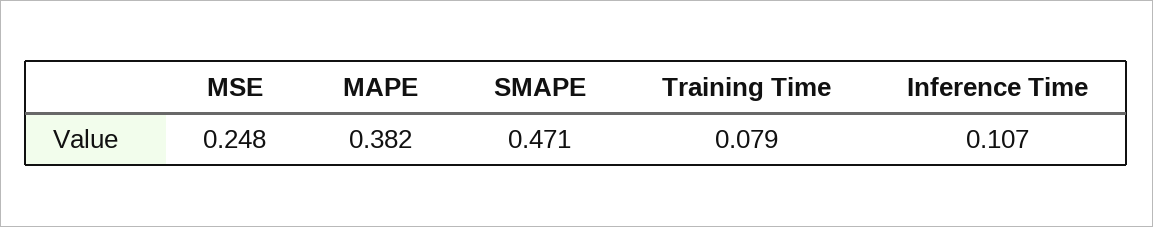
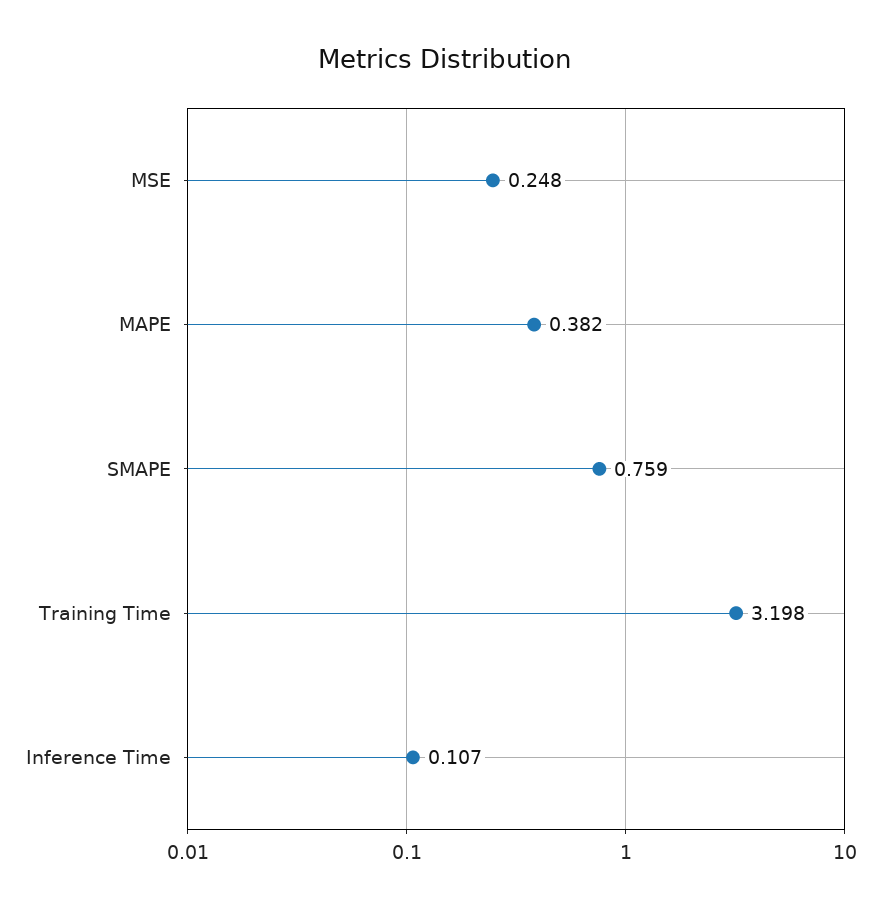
  {
    "MSE": 0.248,
    "MAPE": 0.382,
-   "SMAPE": 0.471,
+   "SMAPE": 0.759,
-   "Training Time": 0.079,
+   "Training Time": 3.198,
    "Inference Time": 0.107
  }

